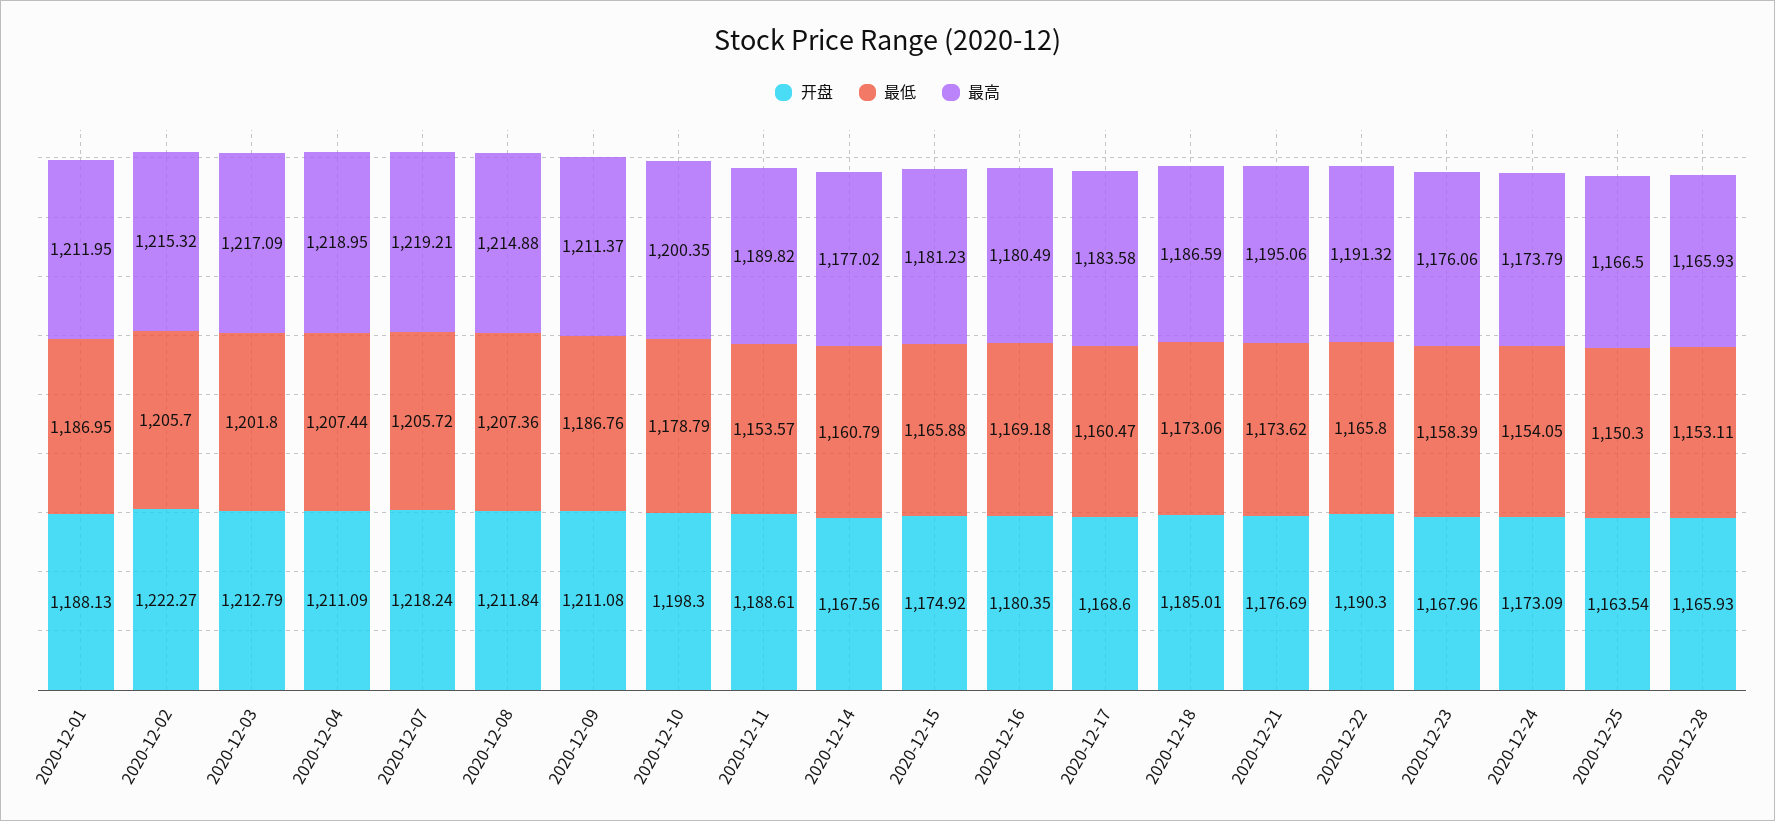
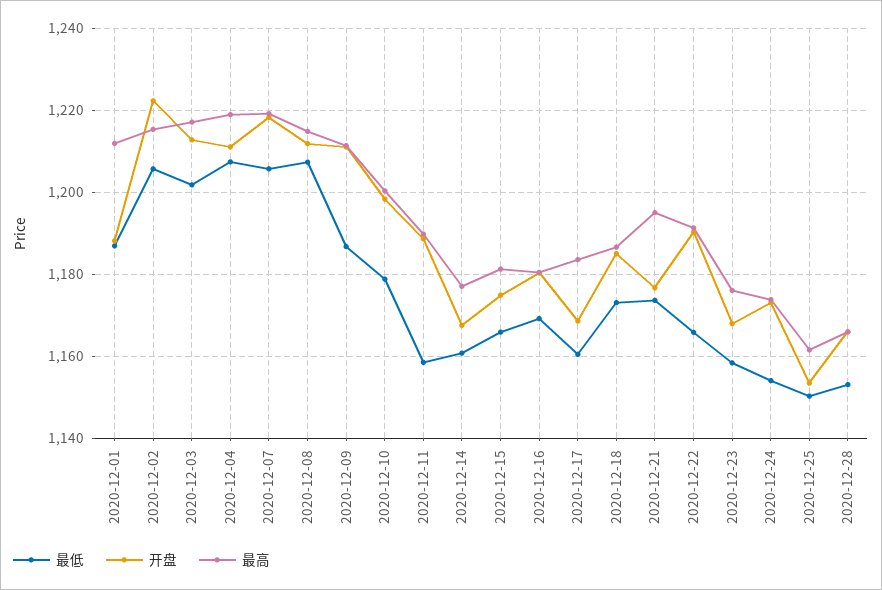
  {
    "开盘": {
      "2020-12-01": 1188.13,
      "2020-12-02": 1222.27,
      "2020-12-03": 1212.79,
      "2020-12-04": 1211.09,
      "2020-12-07": 1218.24,
      "2020-12-08": 1211.84,
      "2020-12-09": 1211.08,
      "2020-12-10": 1198.3,
      "2020-12-11": 1188.61,
      "2020-12-14": 1167.56,
      "2020-12-15": 1174.92,
      "2020-12-16": 1180.35,
      "2020-12-17": 1168.6,
      "2020-12-18": 1185.01,
      "2020-12-21": 1176.69,
      "2020-12-22": 1190.3,
      "2020-12-23": 1167.96,
      "2020-12-24": 1173.09,
-     "2020-12-25": 1163.54,
+     "2020-12-25": 1154,
      "2020-12-28": 1165.93
    },
    "最低": {
      "2020-12-01": 1186.95,
      "2020-12-02": 1205.7,
      "2020-12-03": 1201.8,
      "2020-12-04": 1207.44,
      "2020-12-07": 1205.72,
      "2020-12-08": 1207.36,
      "2020-12-09": 1186.76,
      "2020-12-10": 1178.79,
-     "2020-12-11": 1153.57,
+     "2020-12-11": 1158,
      "2020-12-14": 1160.79,
      "2020-12-15": 1165.88,
      "2020-12-16": 1169.18,
      "2020-12-17": 1160.47,
      "2020-12-18": 1173.06,
      "2020-12-21": 1173.62,
      "2020-12-22": 1165.8,
      "2020-12-23": 1158.39,
      "2020-12-24": 1154.05,
      "2020-12-25": 1150.3,
      "2020-12-28": 1153.11
    },
    "最高": {
      "2020-12-01": 1211.95,
      "2020-12-02": 1215.32,
      "2020-12-03": 1217.09,
      "2020-12-04": 1218.95,
      "2020-12-07": 1219.21,
      "2020-12-08": 1214.88,
      "2020-12-09": 1211.37,
      "2020-12-10": 1200.35,
      "2020-12-11": 1189.82,
      "2020-12-14": 1177.02,
      "2020-12-15": 1181.23,
      "2020-12-16": 1180.49,
      "2020-12-17": 1183.58,
      "2020-12-18": 1186.59,
      "2020-12-21": 1195.06,
      "2020-12-22": 1191.32,
      "2020-12-23": 1176.06,
      "2020-12-24": 1173.79,
-     "2020-12-25": 1166.5,
+     "2020-12-25": 1162,
      "2020-12-28": 1165.93
    }
  }

